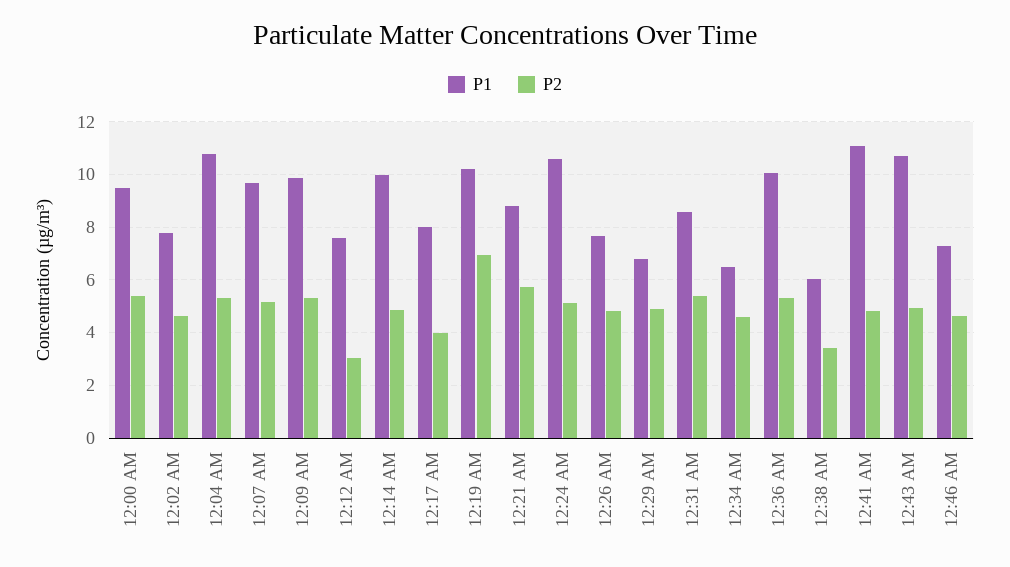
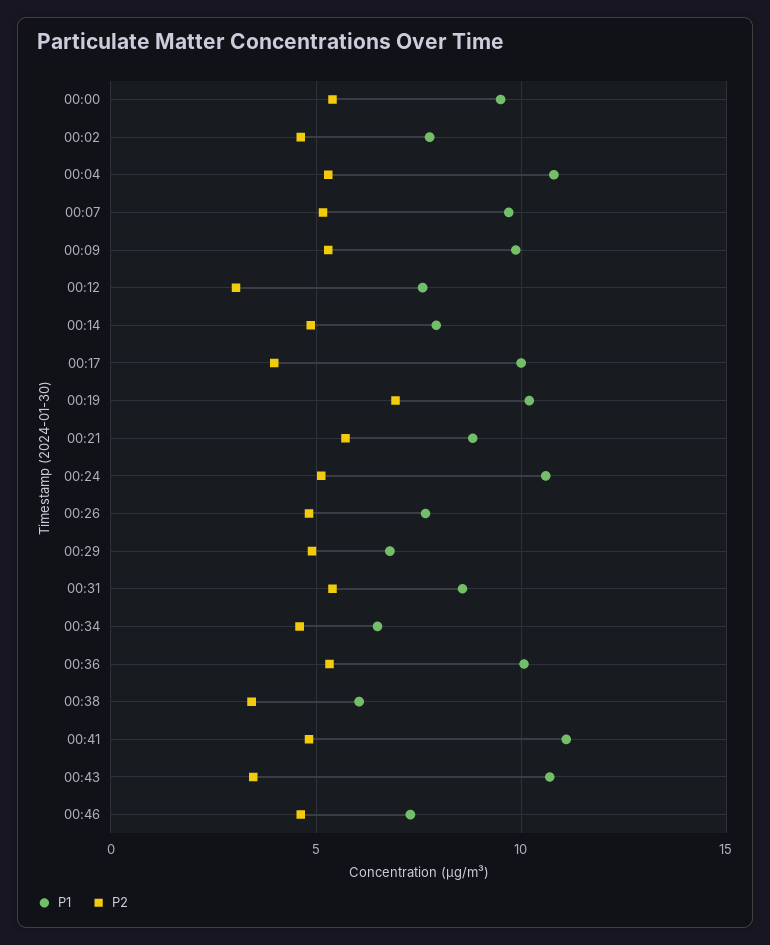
  {
    "P1": {
      "12:00 AM": 9.5,
      "12:02 AM": 7.75,
      "12:04 AM": 10.75,
      "12:07 AM": 9.75,
      "12:09 AM": 9.75,
      "12:12 AM": 7.5,
-     "12:14 AM": 10,
+     "12:14 AM": 8,
-     "12:17 AM": 8,
+     "12:17 AM": 10,
      "12:19 AM": 10.25,
      "12:21 AM": 8.75,
      "12:24 AM": 10.5,
      "12:26 AM": 7.75,
      "12:29 AM": 6.75,
      "12:31 AM": 8.5,
      "12:34 AM": 6.5,
      "12:36 AM": 10,
      "12:38 AM": 6,
      "12:41 AM": 11,
      "12:43 AM": 10.75,
      "12:46 AM": 7.25
    },
    "P2": {
      "12:00 AM": 5.5,
      "12:02 AM": 4.75,
      "12:04 AM": 5.25,
      "12:07 AM": 5.25,
      "12:09 AM": 5.25,
      "12:12 AM": 3,
      "12:14 AM": 4.75,
      "12:17 AM": 4,
      "12:19 AM": 7,
      "12:21 AM": 5.75,
      "12:24 AM": 5.25,
      "12:26 AM": 4.75,
      "12:29 AM": 5,
      "12:31 AM": 5.5,
      "12:34 AM": 4.5,
      "12:36 AM": 5.25,
      "12:38 AM": 3.5,
      "12:41 AM": 4.75,
-     "12:43 AM": 5,
+     "12:43 AM": 3.5,
      "12:46 AM": 4.75
    }
  }

